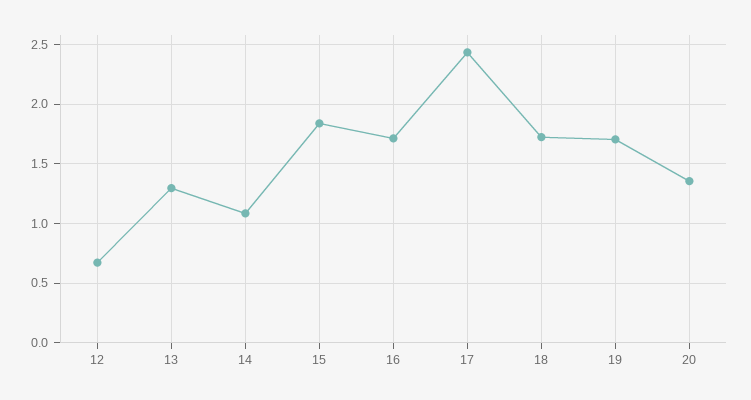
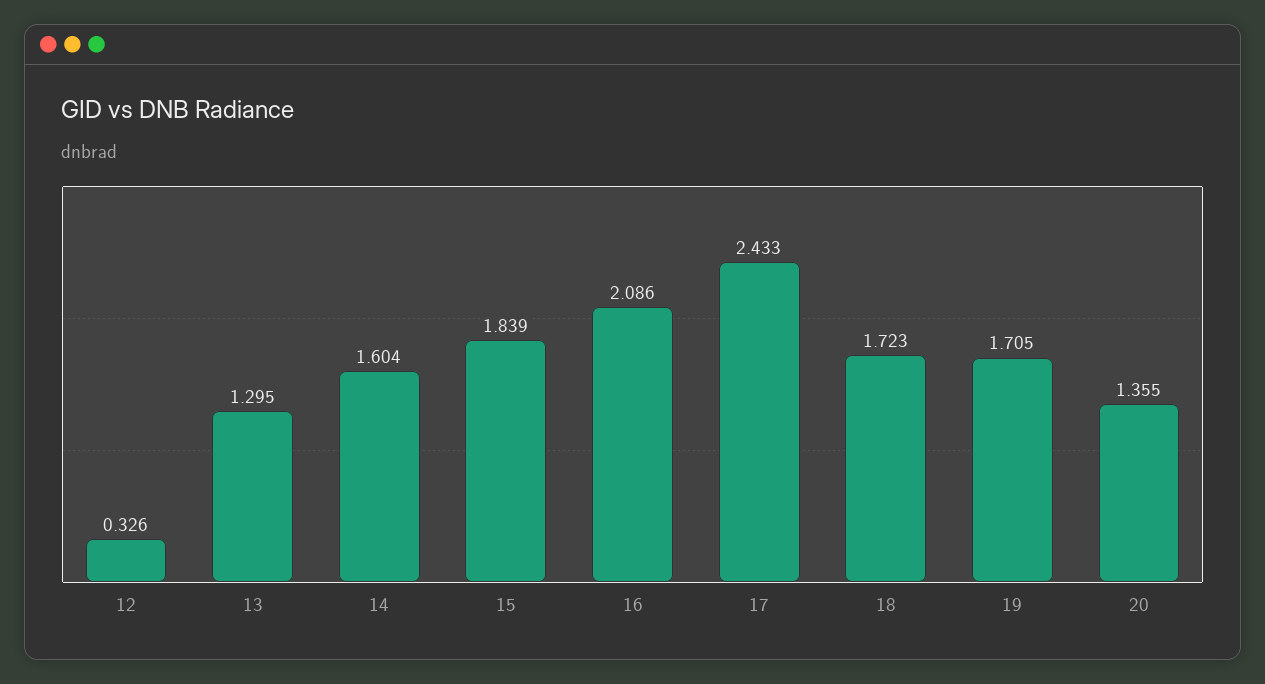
  {
-   "12": 0.7,
+   "12": 0.326,
    "13": 1.295,
-   "14": 1.1,
+   "14": 1.604,
    "15": 1.839,
-   "16": 1.7,
+   "16": 2.086,
    "17": 2.433,
    "18": 1.723,
    "19": 1.705,
    "20": 1.355
  }

